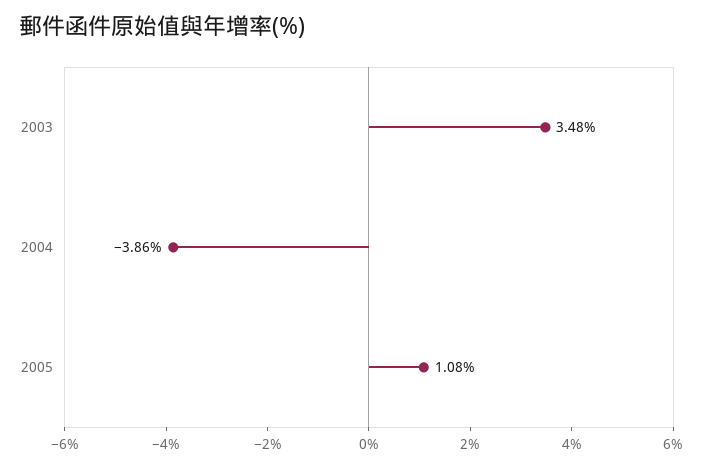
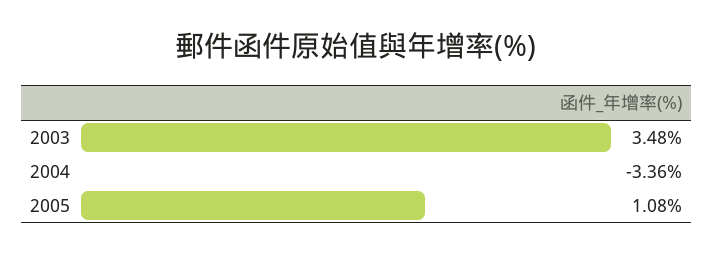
  {
    "2003": 3.48,
-   "2004": -3.86,
+   "2004": -3.36,
    "2005": 1.08
  }

